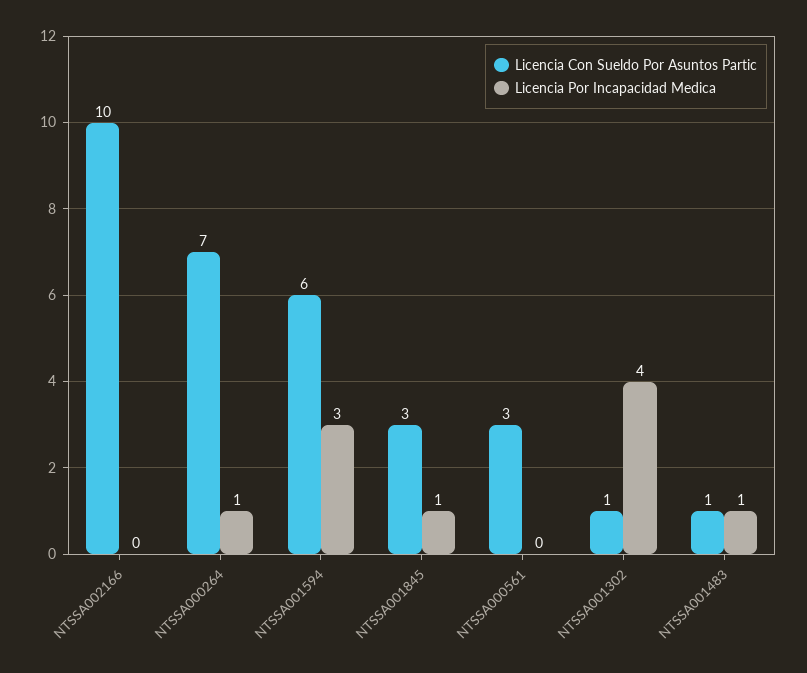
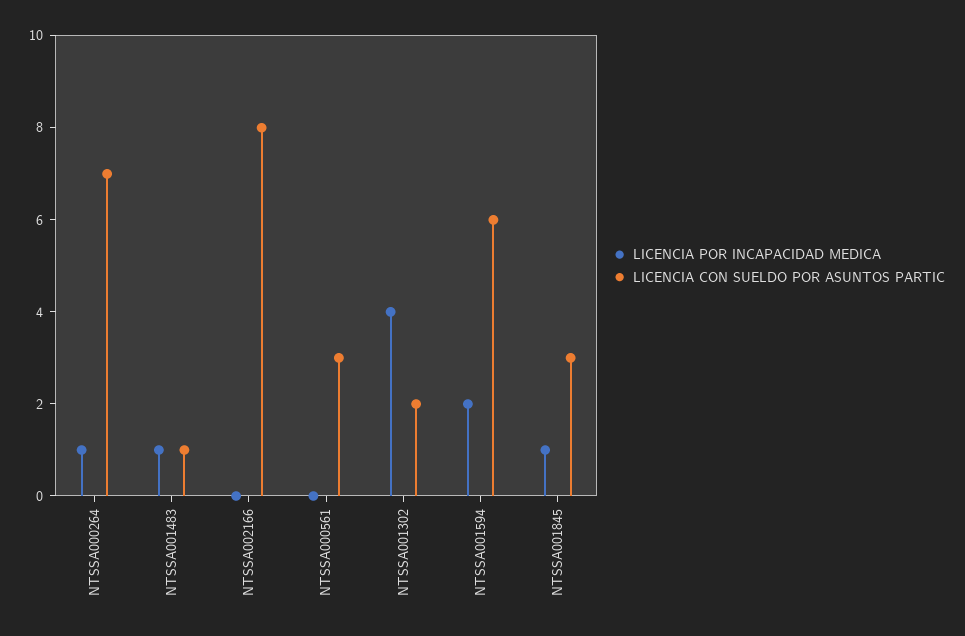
  {
    "Licencia Con Sueldo Por Asuntos Partic": {
-     "NTSSA002166": 10,
+     "NTSSA002166": 8,
      "NTSSA000264": 7,
      "NTSSA001594": 6,
      "NTSSA001845": 3,
      "NTSSA000561": 3,
-     "NTSSA001302": 1,
+     "NTSSA001302": 2,
      "NTSSA001483": 1
    },
    "Licencia Por Incapacidad Medica": {
      "NTSSA002166": 0,
      "NTSSA000264": 1,
-     "NTSSA001594": 3,
+     "NTSSA001594": 2,
      "NTSSA001845": 1,
      "NTSSA000561": 0,
      "NTSSA001302": 4,
      "NTSSA001483": 1
    }
  }

